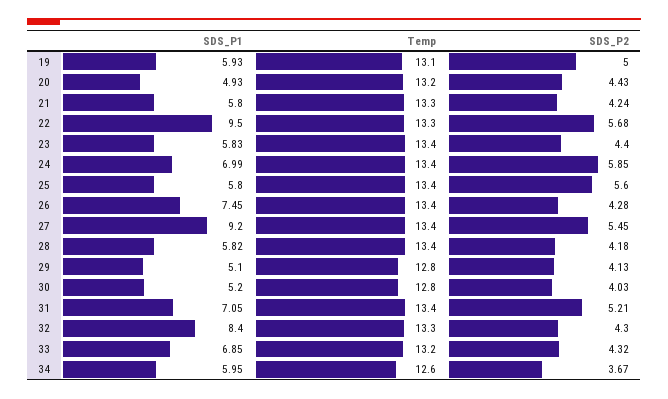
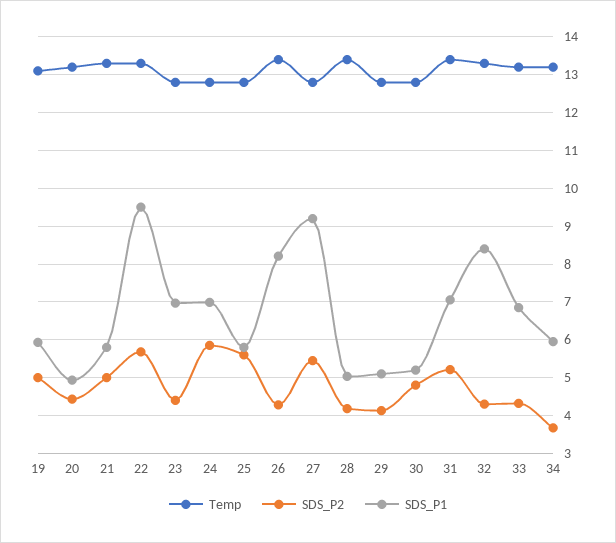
  {
    "SDS_P1": {
      "19": 5.93,
      "20": 4.93,
      "21": 5.8,
      "22": 9.5,
-     "23": 5.83,
+     "23": 7,
      "24": 6.99,
      "25": 5.8,
-     "26": 7.45,
+     "26": 8.2,
      "27": 9.2,
-     "28": 5.82,
+     "28": 5,
      "29": 5.1,
      "30": 5.2,
      "31": 7.05,
      "32": 8.4,
      "33": 6.85,
      "34": 5.95
    },
    "Temp": {
      "19": 13.1,
      "20": 13.2,
      "21": 13.3,
      "22": 13.3,
-     "23": 13.4,
+     "23": 12.8,
-     "24": 13.4,
+     "24": 12.8,
-     "25": 13.4,
+     "25": 12.8,
      "26": 13.4,
-     "27": 13.4,
+     "27": 12.8,
      "28": 13.4,
      "29": 12.8,
      "30": 12.8,
      "31": 13.4,
      "32": 13.3,
      "33": 13.2,
-     "34": 12.6
+     "34": 13.2
    },
    "SDS_P2": {
      "19": 5,
      "20": 4.43,
-     "21": 4.24,
+     "21": 5,
      "22": 5.68,
      "23": 4.4,
      "24": 5.85,
      "25": 5.6,
      "26": 4.28,
      "27": 5.45,
      "28": 4.18,
      "29": 4.13,
-     "30": 4.03,
+     "30": 4.8,
      "31": 5.21,
      "32": 4.3,
      "33": 4.32,
      "34": 3.67
    }
  }

